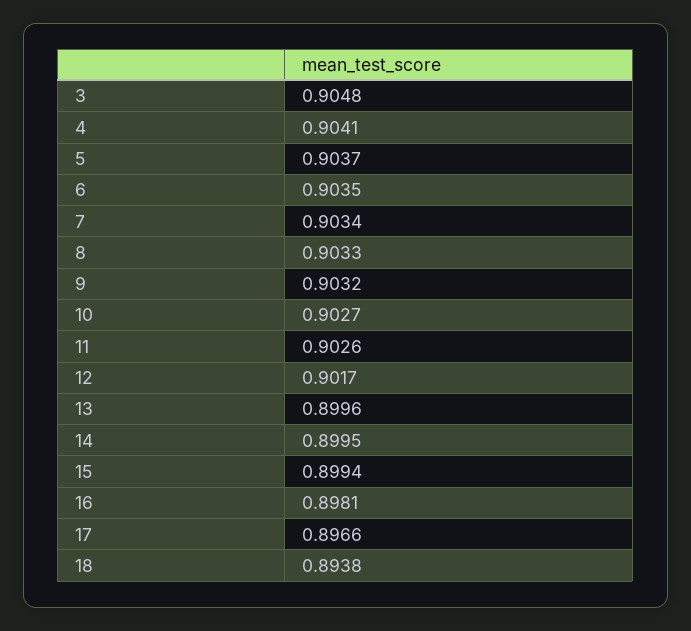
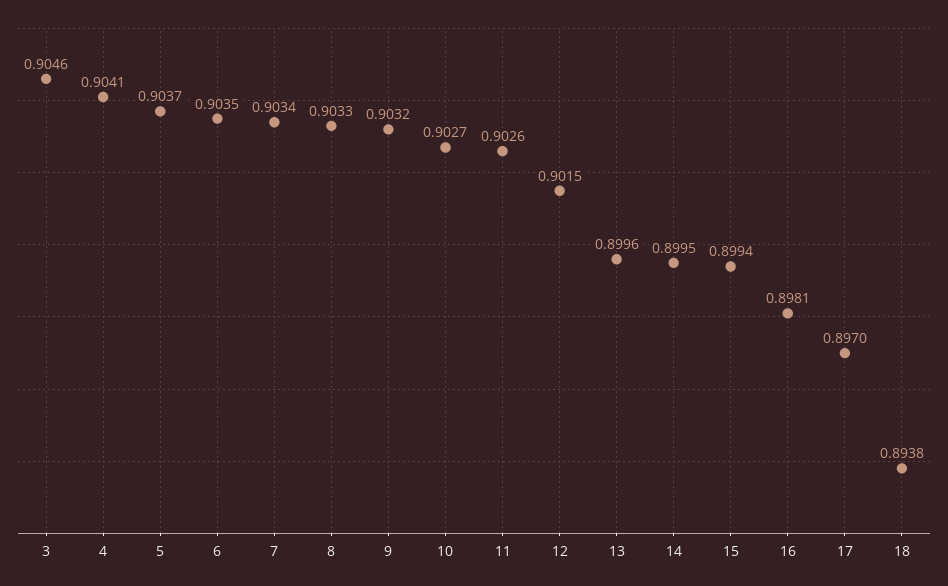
  {
-   "3": 0.9048,
+   "3": 0.9046,
    "4": 0.9041,
    "5": 0.9037,
    "6": 0.9035,
    "7": 0.9034,
    "8": 0.9033,
    "9": 0.9032,
    "10": 0.9027,
    "11": 0.9026,
-   "12": 0.9017,
+   "12": 0.9015,
    "13": 0.8996,
    "14": 0.8995,
    "15": 0.8994,
    "16": 0.8981,
-   "17": 0.8966,
+   "17": 0.897,
    "18": 0.8938
  }

